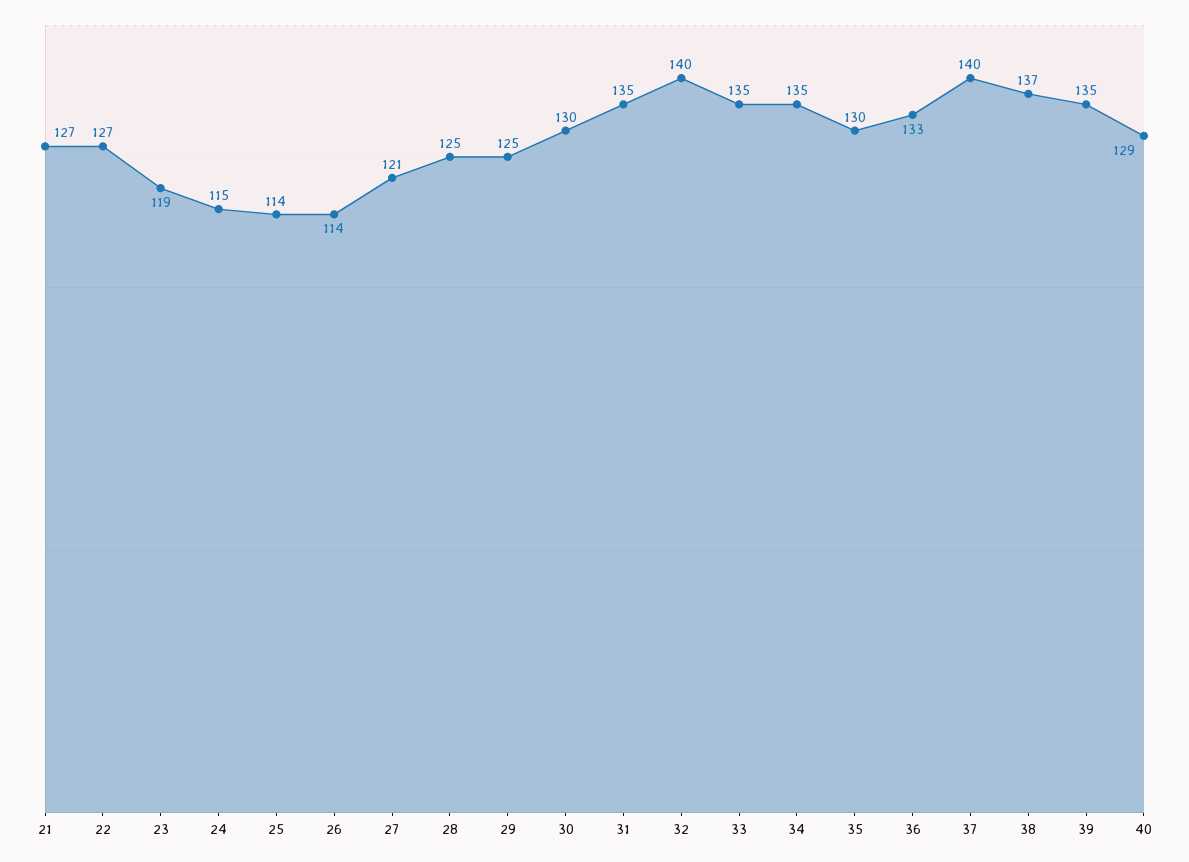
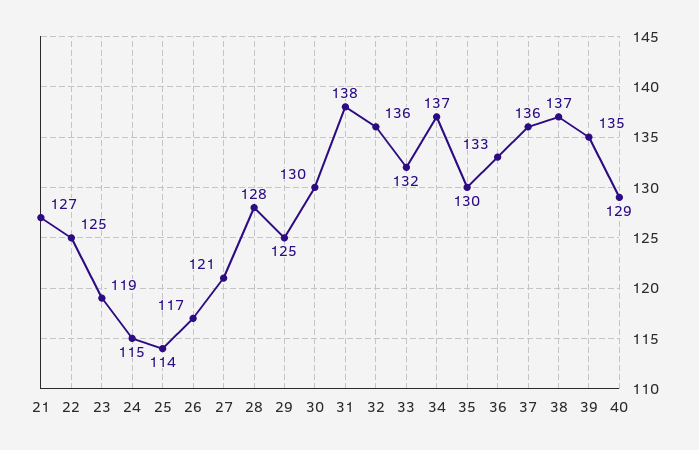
  {
    "21": 127,
-   "22": 127,
+   "22": 125,
    "23": 119,
    "24": 115,
    "25": 114,
-   "26": 114,
+   "26": 117,
    "27": 121,
-   "28": 125,
+   "28": 128,
    "29": 125,
    "30": 130,
-   "31": 135,
+   "31": 138,
-   "32": 140,
+   "32": 136,
-   "33": 135,
+   "33": 132,
-   "34": 135,
+   "34": 137,
    "35": 130,
    "36": 133,
-   "37": 140,
+   "37": 136,
    "38": 137,
    "39": 135,
    "40": 129
  }

